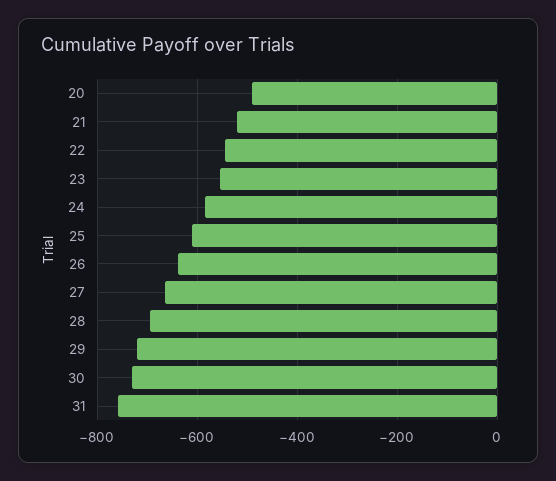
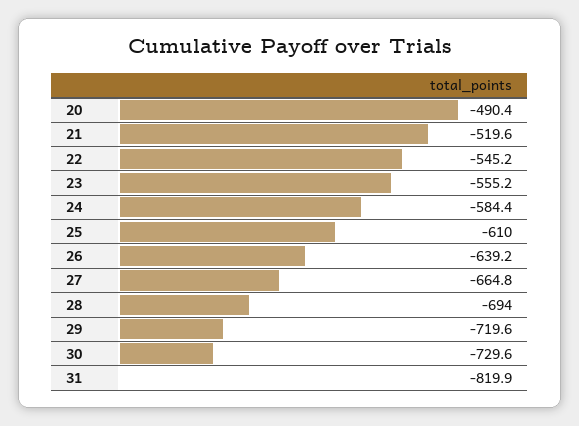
  {
    "20": -490.4,
    "21": -519.6,
    "22": -545.2,
    "23": -555.2,
    "24": -584.4,
    "25": -610,
    "26": -639.2,
    "27": -664.8,
    "28": -694,
    "29": -719.6,
    "30": -729.6,
-   "31": -760
+   "31": -819.9
  }

